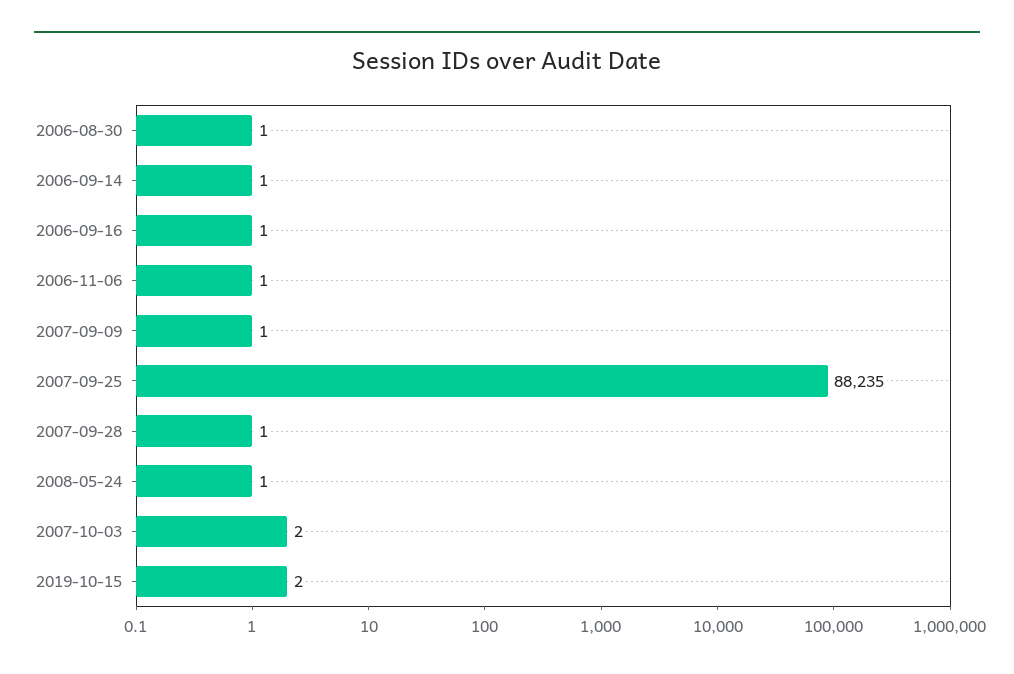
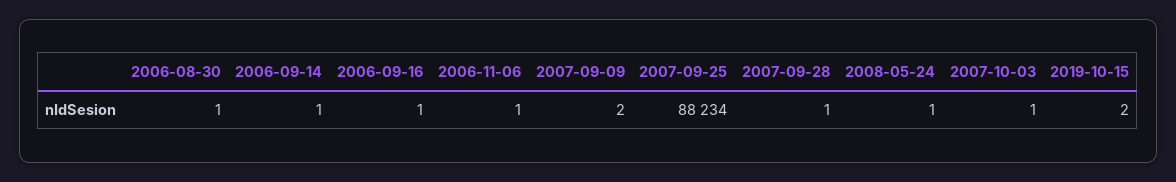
  {
    "2006-08-30": 1,
    "2006-09-14": 1,
    "2006-09-16": 1,
    "2006-11-06": 1,
-   "2007-09-09": 1,
+   "2007-09-09": 2,
-   "2007-09-25": 88235,
+   "2007-09-25": 88234,
    "2007-09-28": 1,
    "2008-05-24": 1,
-   "2007-10-03": 2,
+   "2007-10-03": 1,
    "2019-10-15": 2
  }

